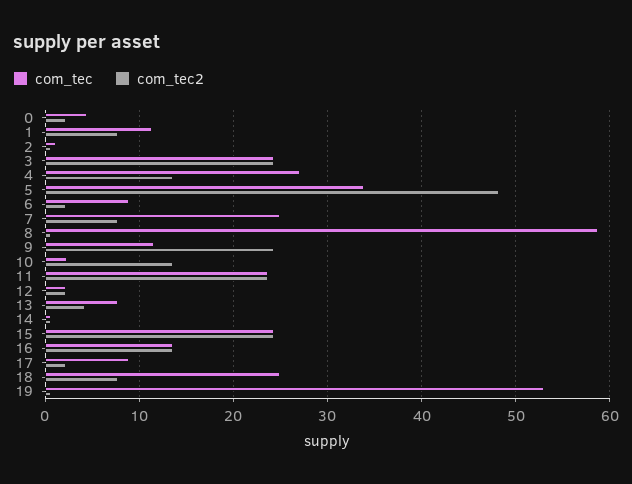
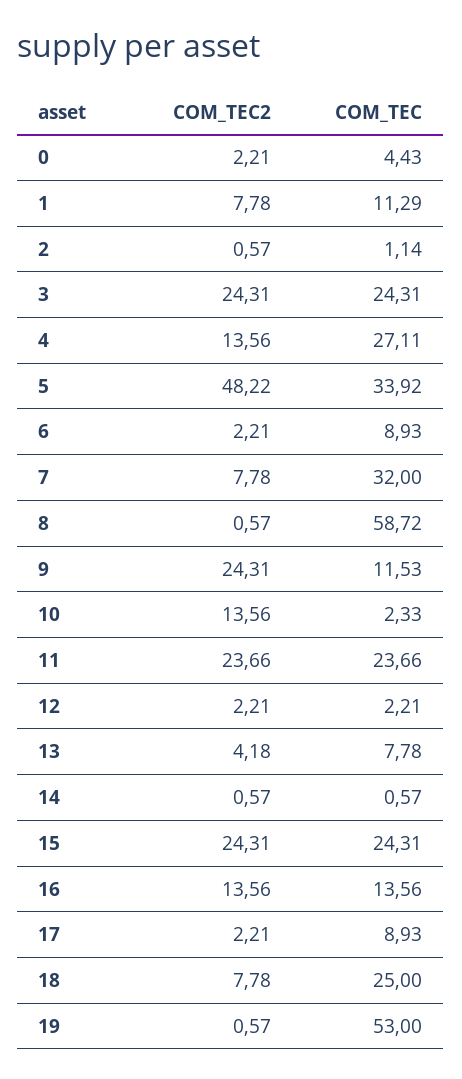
  {
    "com_tec": {
      "0": 4.43,
      "1": 11.29,
      "2": 1.14,
      "3": 24.31,
      "4": 27.11,
      "5": 33.92,
      "6": 8.93,
-     "7": 25,
+     "7": 32,
      "8": 58.72,
      "9": 11.53,
      "10": 2.33,
      "11": 23.66,
      "12": 2.21,
      "13": 7.78,
      "14": 0.57,
      "15": 24.31,
      "16": 13.56,
      "17": 8.93,
      "18": 25,
      "19": 53
    },
    "com_tec2": {
      "0": 2.21,
      "1": 7.78,
      "2": 0.57,
      "3": 24.31,
      "4": 13.56,
      "5": 48.22,
      "6": 2.21,
      "7": 7.78,
      "8": 0.57,
      "9": 24.31,
      "10": 13.56,
      "11": 23.66,
      "12": 2.21,
      "13": 4.18,
      "14": 0.57,
      "15": 24.31,
      "16": 13.56,
      "17": 2.21,
      "18": 7.78,
      "19": 0.57
    }
  }

